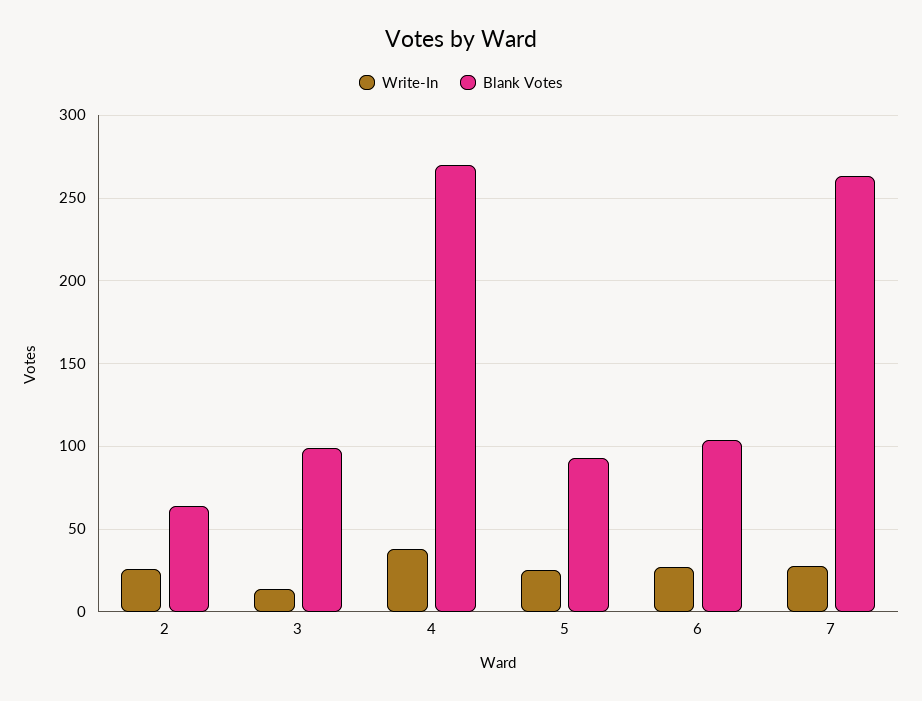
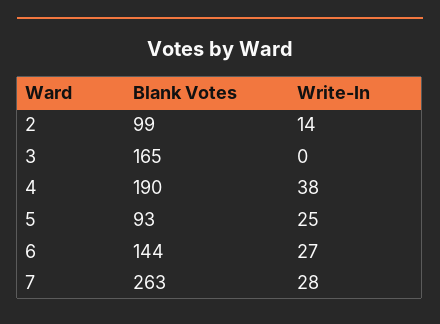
  {
    "Write-In": {
-     "2": 25,
+     "2": 14,
-     "3": 15,
+     "3": 0,
      "4": 38,
      "5": 25,
      "6": 27,
      "7": 28
    },
    "Blank Votes": {
-     "2": 65,
+     "2": 99,
-     "3": 100,
+     "3": 165,
-     "4": 270,
+     "4": 190,
      "5": 93,
-     "6": 105,
+     "6": 144,
      "7": 263
    }
  }

